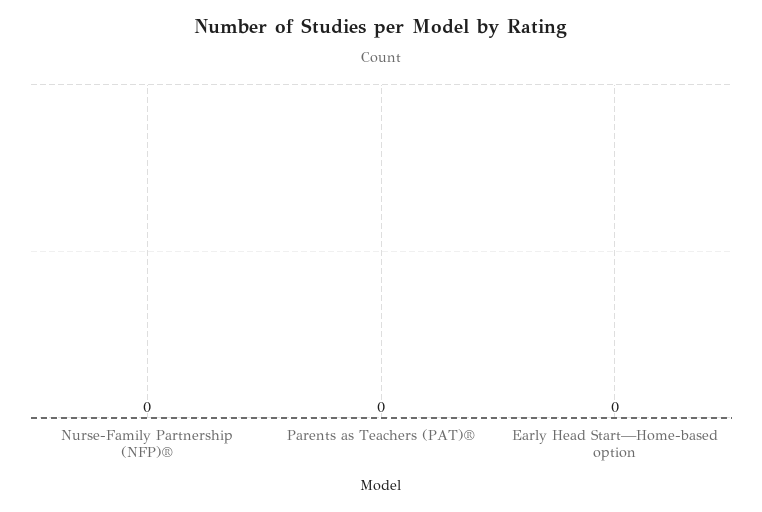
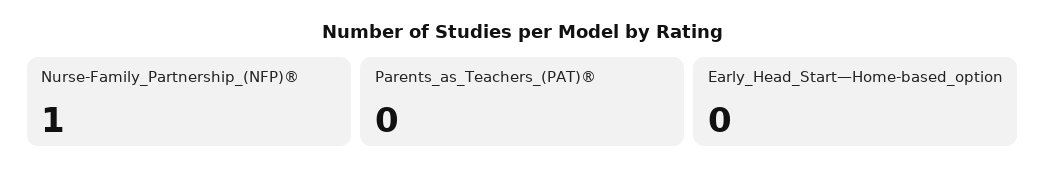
  {
-   "Nurse-Family Partnership (NFP)®": 0,
+   "Nurse-Family Partnership (NFP)®": 1,
    "Parents as Teachers (PAT)®": 0,
    "Early Head Start—Home-based option": 0
  }

